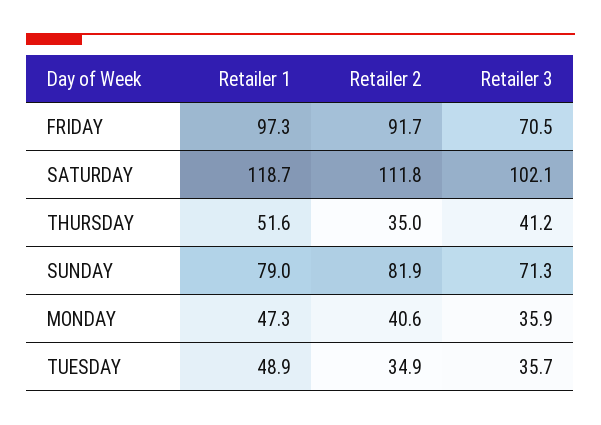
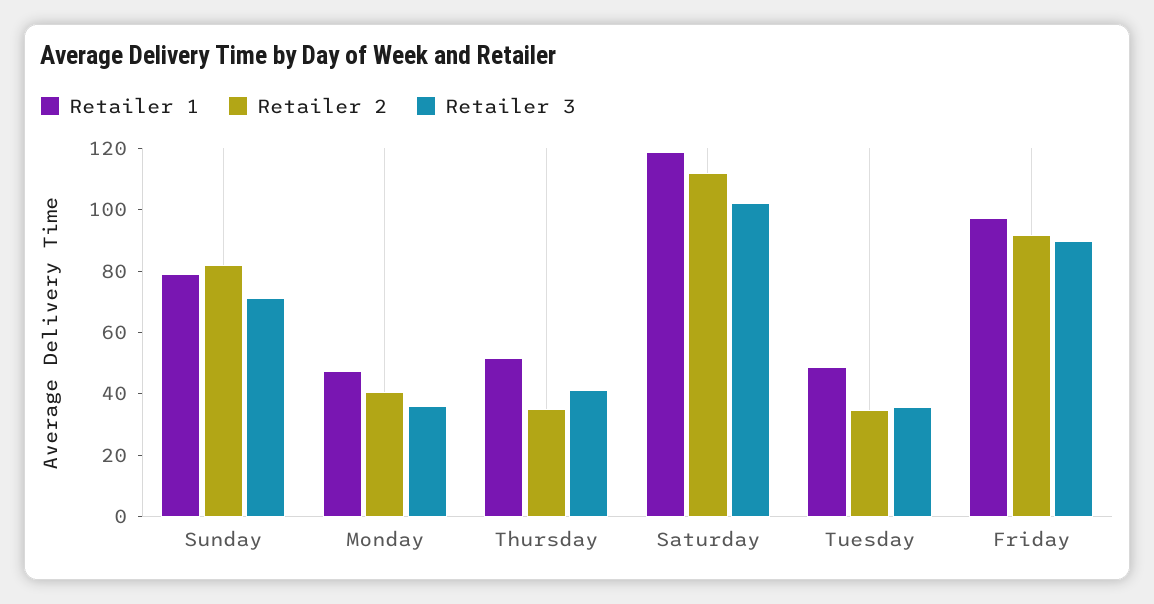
  {
    "Retailer 1": {
      "FRIDAY": 97.3,
      "SATURDAY": 118.7,
      "THURSDAY": 51.6,
      "SUNDAY": 79,
      "MONDAY": 47.3,
      "TUESDAY": 48.9
    },
    "Retailer 2": {
      "FRIDAY": 91.7,
      "SATURDAY": 111.8,
      "THURSDAY": 35,
      "SUNDAY": 81.9,
      "MONDAY": 40.6,
      "TUESDAY": 34.9
    },
    "Retailer 3": {
-     "FRIDAY": 70.5,
+     "FRIDAY": 90,
      "SATURDAY": 102.1,
      "THURSDAY": 41.2,
      "SUNDAY": 71.3,
      "MONDAY": 35.9,
      "TUESDAY": 35.7
    }
  }

